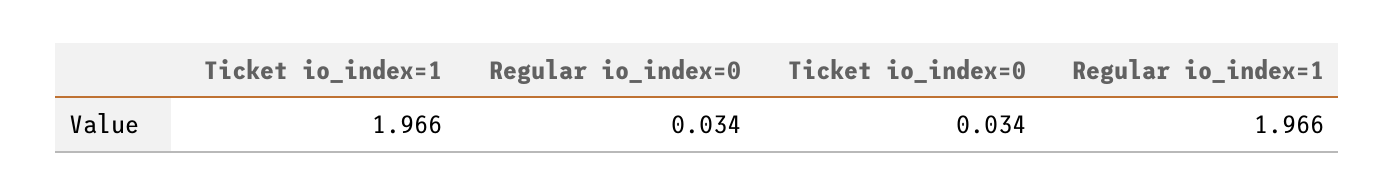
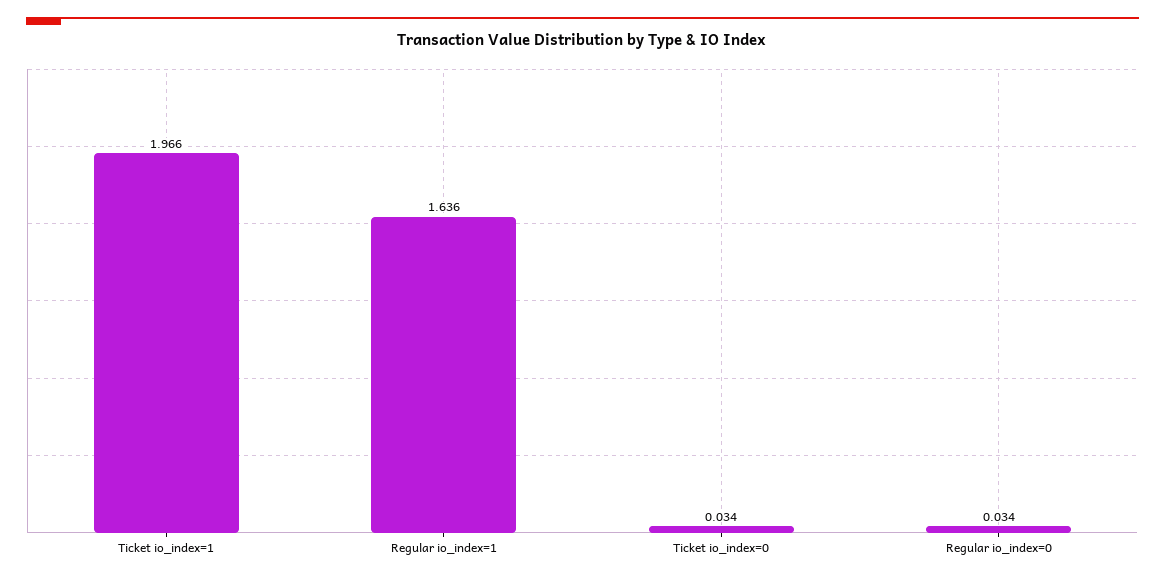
  {
    "Ticket io_index=1": 1.966,
    "Regular io_index=0": 0.034,
    "Ticket io_index=0": 0.034,
-   "Regular io_index=1": 1.966
+   "Regular io_index=1": 1.636
  }

